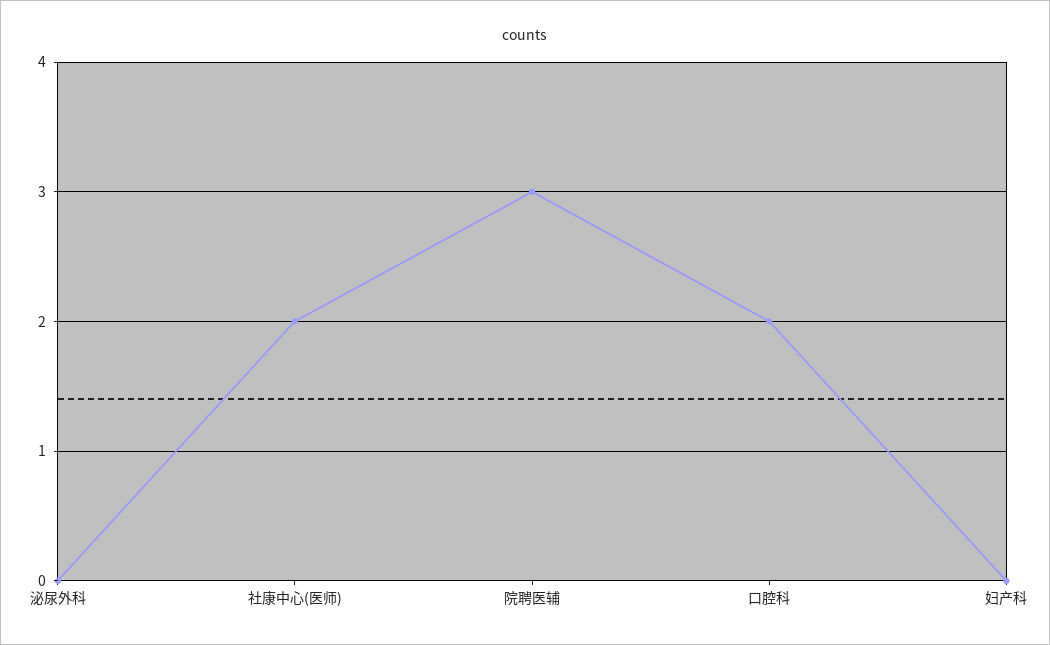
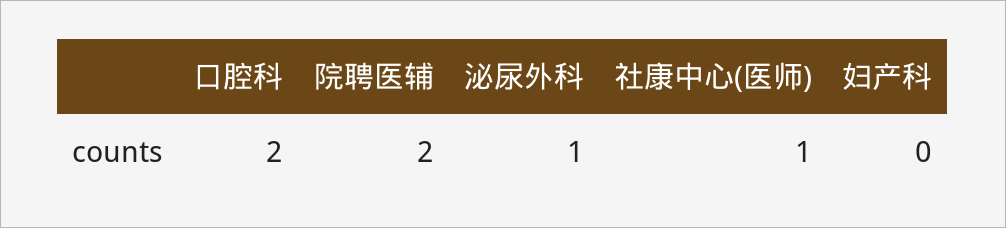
  {
-   "泌尿外科": 0,
+   "泌尿外科": 1,
-   "社康中心(医师)": 2,
+   "社康中心(医师)": 1,
-   "院聘医辅": 3,
+   "院聘医辅": 2,
    "口腔科": 2,
    "妇产科": 0
  }

